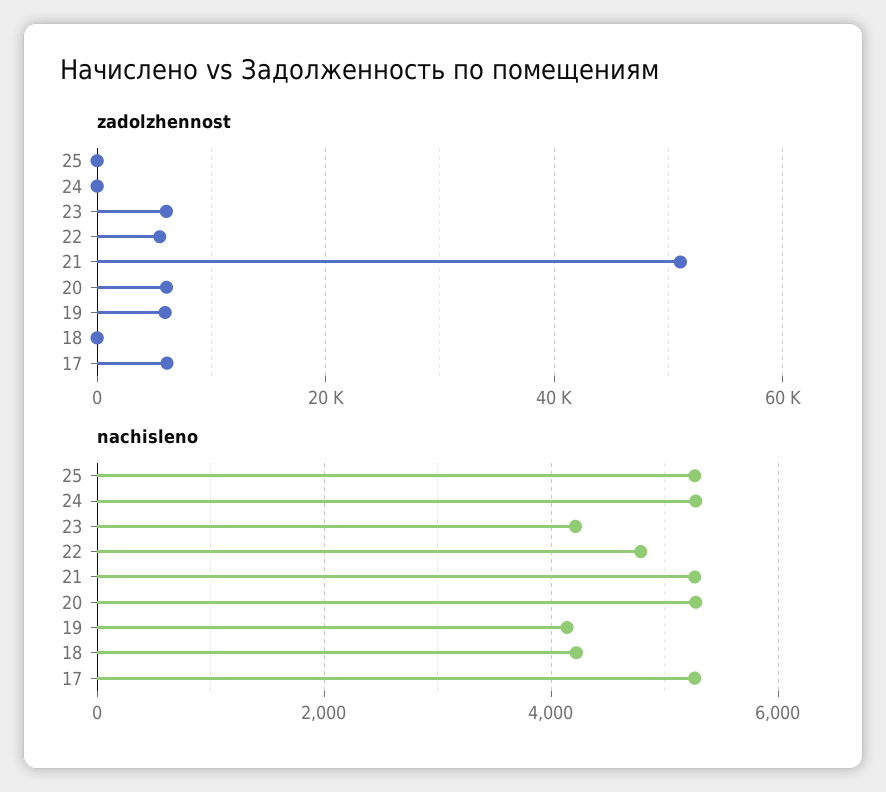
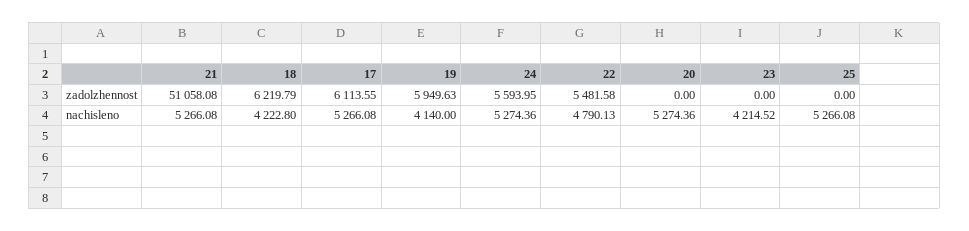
  {
    "zadolzhennost": {
      "25": 0,
-     "24": 0,
+     "24": 5593.95,
-     "23": 6000,
+     "23": 0,
      "22": 5481.58,
      "21": 51058.08,
-     "20": 6000,
+     "20": 0,
      "19": 5949.63,
-     "18": 0,
+     "18": 6219.79,
      "17": 6113.55
    },
    "nachisleno": {
      "25": 5266.08,
      "24": 5274.36,
      "23": 4214.52,
      "22": 4790.13,
      "21": 5266.08,
      "20": 5274.36,
      "19": 4140,
      "18": 4222.8,
      "17": 5266.08
    }
  }

